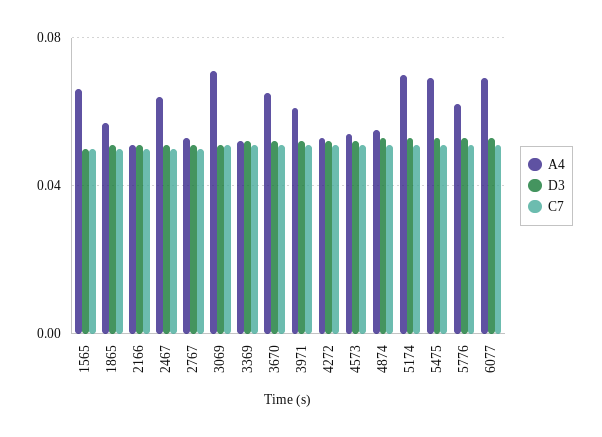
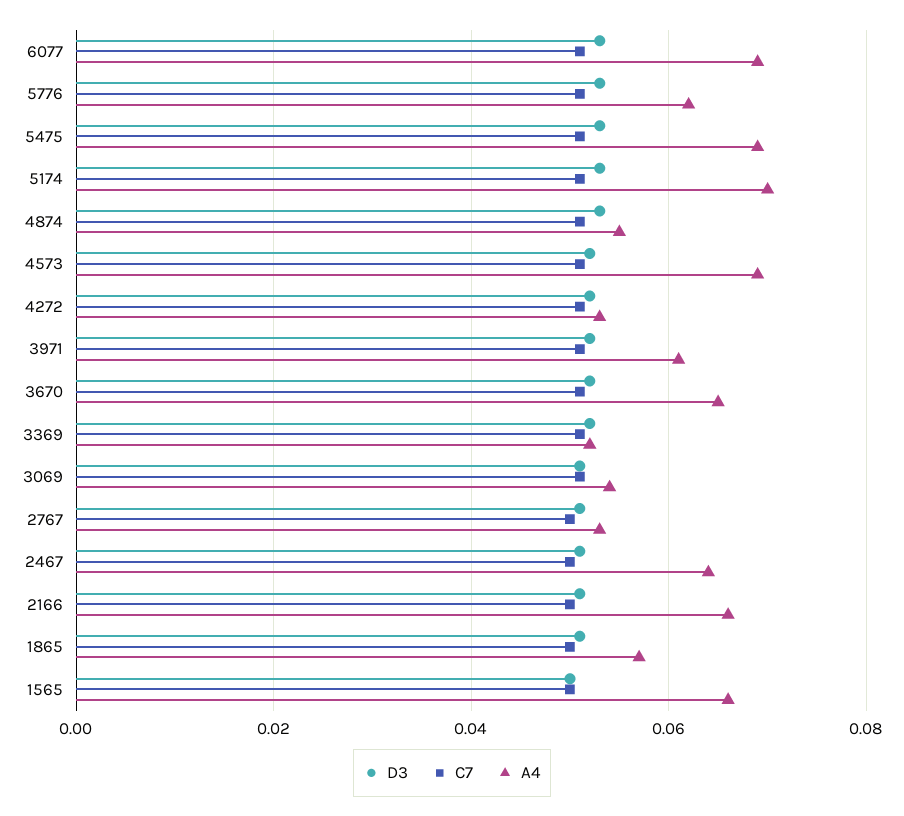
  {
    "A4": {
      "1565": 0.065,
      "1865": 0.055,
-     "2166": 0.05,
+     "2166": 0.065,
      "2467": 0.065,
      "2767": 0.055,
-     "3069": 0.07,
+     "3069": 0.055,
      "3369": 0.05,
      "3670": 0.065,
      "3971": 0.06,
      "4272": 0.055,
-     "4573": 0.055,
+     "4573": 0.07,
      "4874": 0.055,
      "5174": 0.07,
      "5475": 0.07,
      "5776": 0.06,
      "6077": 0.07
    },
    "D3": {
      "1565": 0.05,
      "1865": 0.05,
      "2166": 0.05,
      "2467": 0.05,
      "2767": 0.05,
      "3069": 0.05,
      "3369": 0.05,
      "3670": 0.05,
      "3971": 0.05,
      "4272": 0.05,
      "4573": 0.05,
      "4874": 0.055,
      "5174": 0.055,
      "5475": 0.055,
      "5776": 0.055,
      "6077": 0.055
    },
    "C7": {
      "1565": 0.05,
      "1865": 0.05,
      "2166": 0.05,
      "2467": 0.05,
      "2767": 0.05,
      "3069": 0.05,
      "3369": 0.05,
      "3670": 0.05,
      "3971": 0.05,
      "4272": 0.05,
      "4573": 0.05,
      "4874": 0.05,
      "5174": 0.05,
      "5475": 0.05,
      "5776": 0.05,
      "6077": 0.05
    }
  }

